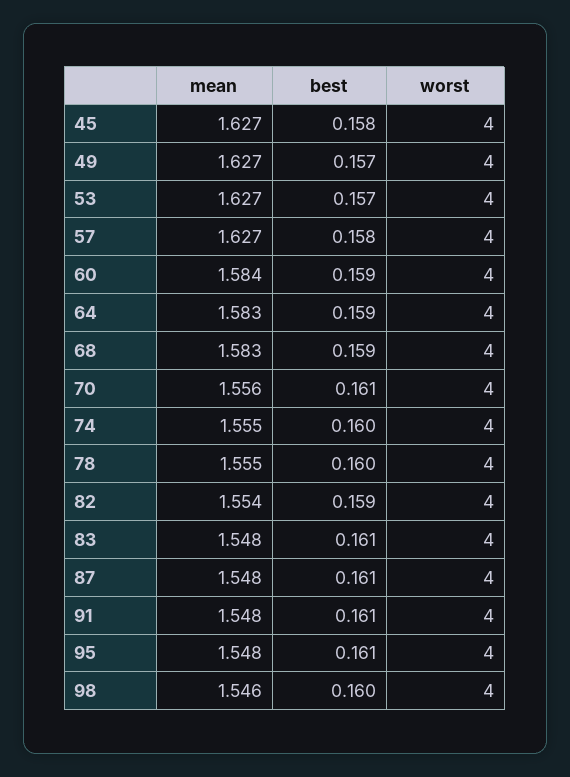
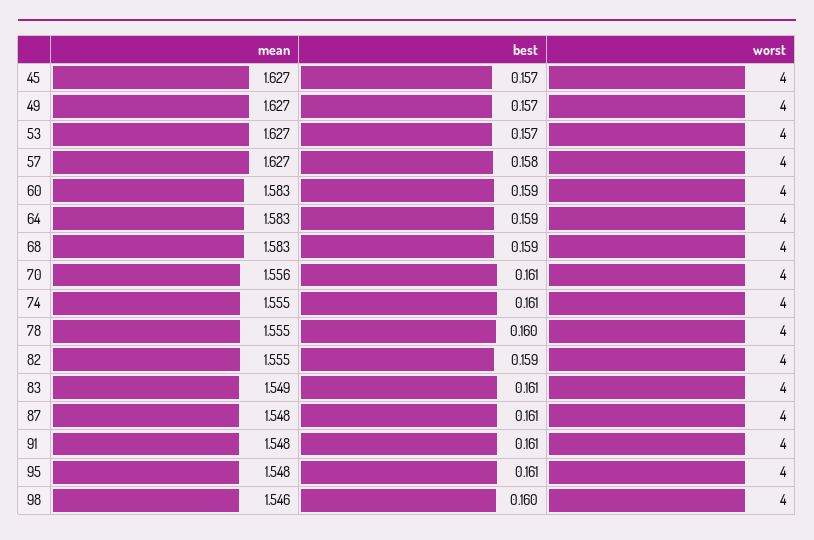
  {
    "mean": {
      "45": 1.627,
      "49": 1.627,
      "53": 1.627,
      "57": 1.627,
-     "60": 1.584,
+     "60": 1.583,
      "64": 1.583,
      "68": 1.583,
      "70": 1.556,
      "74": 1.555,
      "78": 1.555,
-     "82": 1.554,
+     "82": 1.555,
-     "83": 1.548,
+     "83": 1.549,
      "87": 1.548,
      "91": 1.548,
      "95": 1.548,
      "98": 1.546
    },
    "best": {
-     "45": 0.158,
+     "45": 0.157,
      "49": 0.157,
      "53": 0.157,
      "57": 0.158,
      "60": 0.159,
      "64": 0.159,
      "68": 0.159,
      "70": 0.161,
-     "74": 0.16,
+     "74": 0.161,
      "78": 0.16,
      "82": 0.159,
      "83": 0.161,
      "87": 0.161,
      "91": 0.161,
      "95": 0.161,
      "98": 0.16
    },
    "worst": {
      "45": 4,
      "49": 4,
      "53": 4,
      "57": 4,
      "60": 4,
      "64": 4,
      "68": 4,
      "70": 4,
      "74": 4,
      "78": 4,
      "82": 4,
      "83": 4,
      "87": 4,
      "91": 4,
      "95": 4,
      "98": 4
    }
  }

